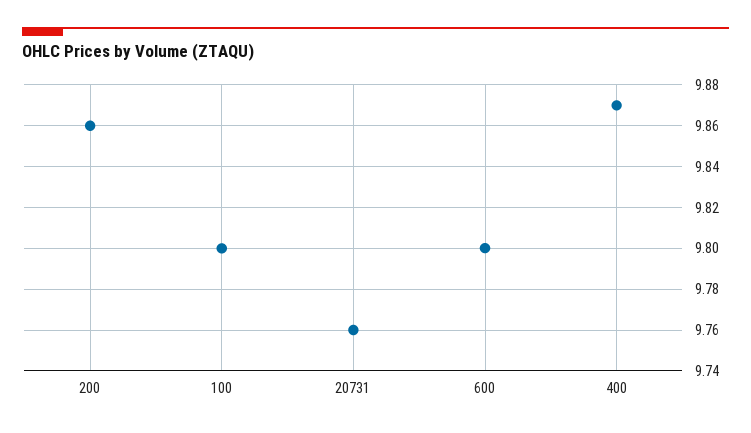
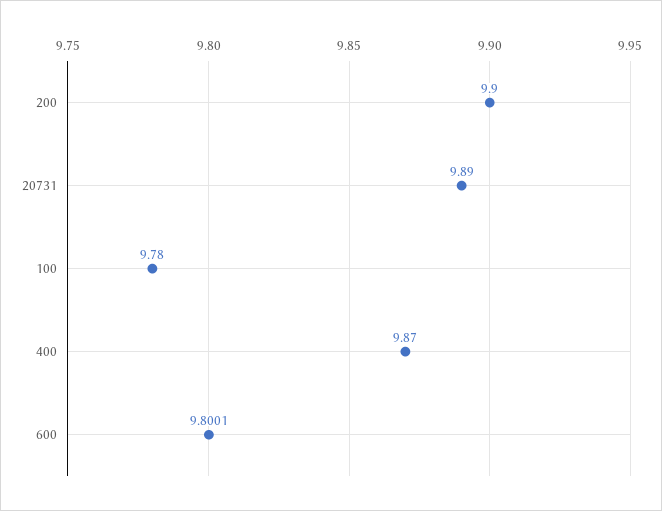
  {
-   "200": 9.86,
+   "200": 9.9,
-   "100": 9.8,
+   "100": 9.78,
-   "20731": 9.76,
+   "20731": 9.89,
    "600": 9.8001,
    "400": 9.87
  }

